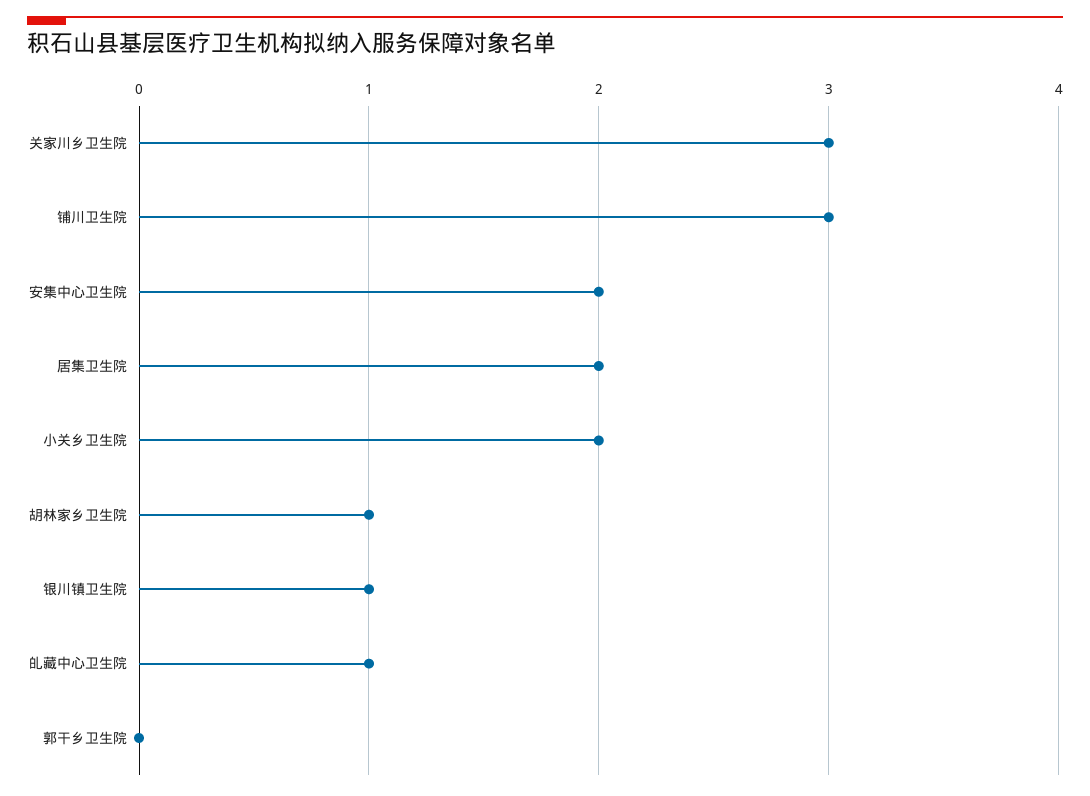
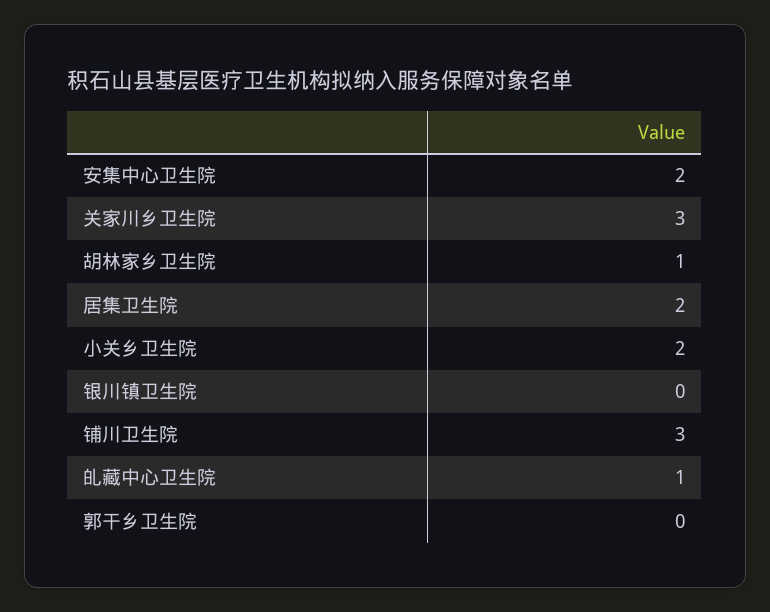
  {
    "关家川乡卫生院": 3,
    "铺川卫生院": 3,
    "安集中心卫生院": 2,
    "居集卫生院": 2,
    "小关乡卫生院": 2,
    "胡林家乡卫生院": 1,
-   "银川镇卫生院": 1,
+   "银川镇卫生院": 0,
    "癿藏中心卫生院": 1,
    "郭干乡卫生院": 0
  }

